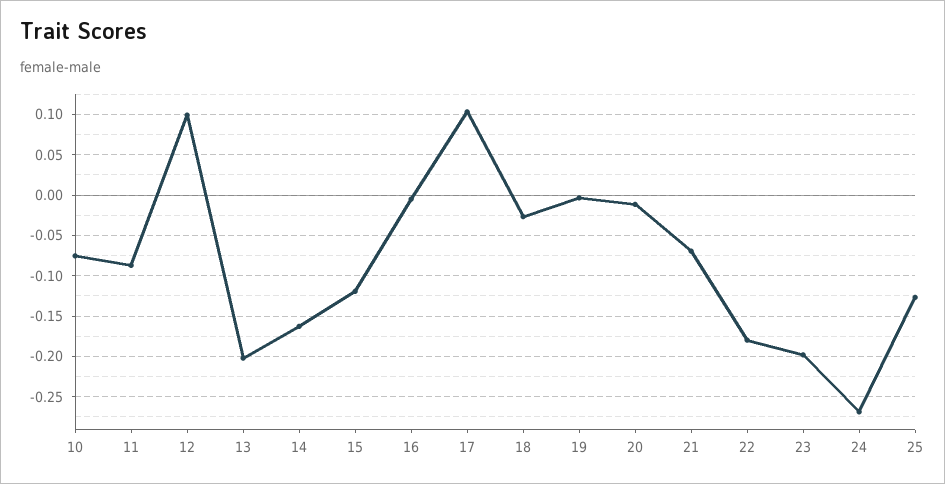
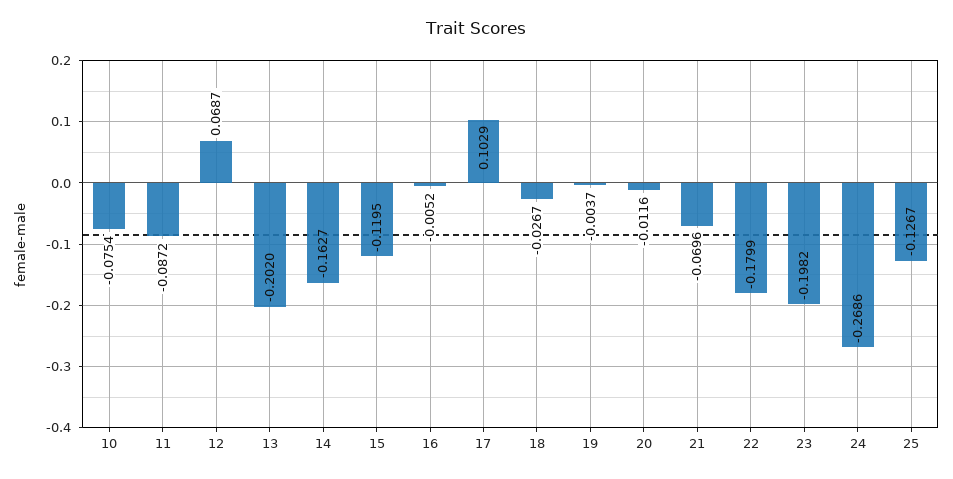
  {
    "10": -0.0754,
    "11": -0.0872,
-   "12": 0.1,
+   "12": 0.0687,
    "13": -0.202,
    "14": -0.1627,
    "15": -0.1195,
    "16": -0.0052,
    "17": 0.1029,
    "18": -0.0267,
    "19": -0.0037,
    "20": -0.0116,
    "21": -0.0696,
    "22": -0.1799,
    "23": -0.1982,
    "24": -0.2686,
    "25": -0.1267
  }

